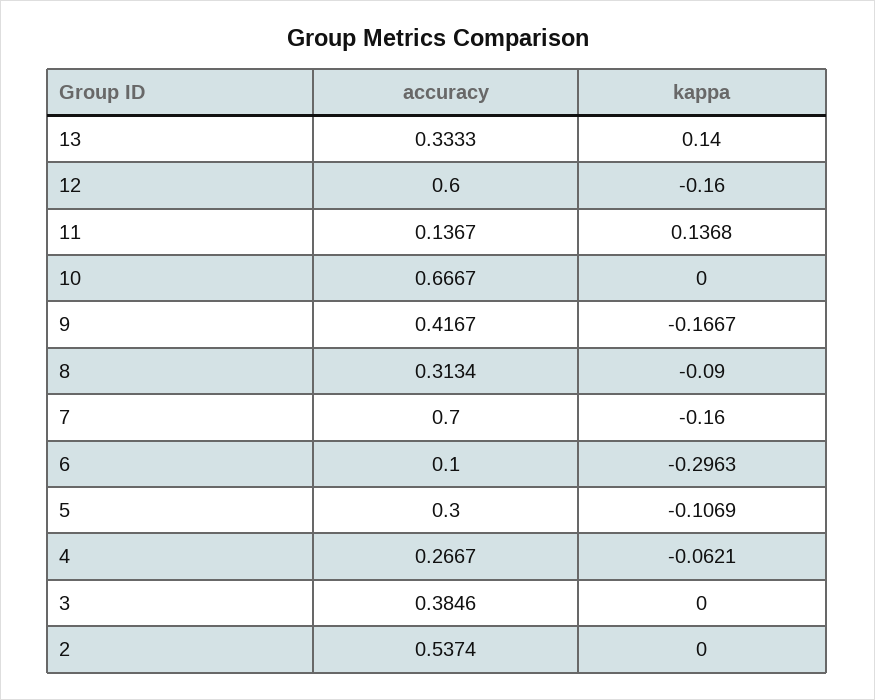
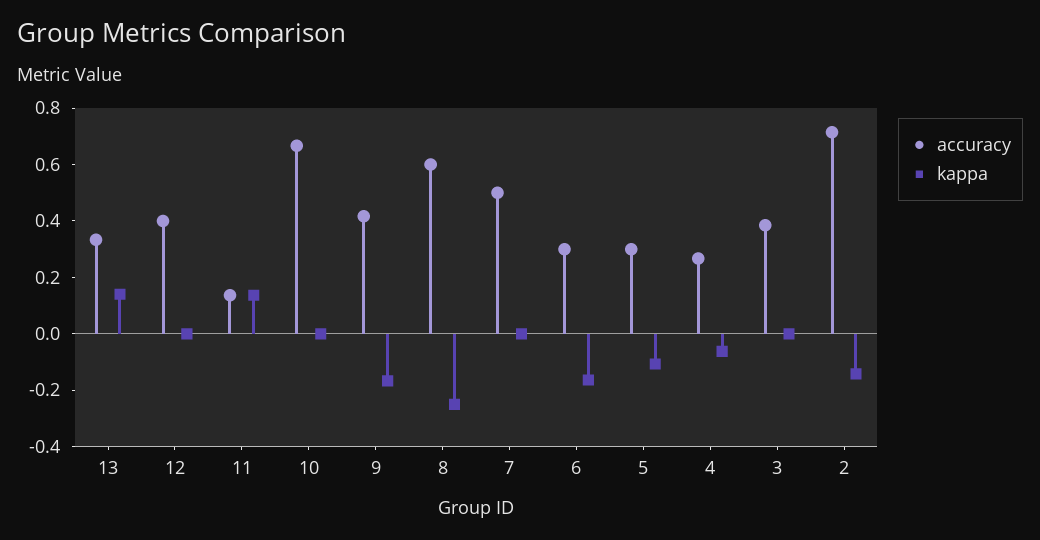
  {
    "accuracy": {
      "13": 0.3333,
-     "12": 0.6,
+     "12": 0.4,
      "11": 0.1367,
      "10": 0.6667,
      "9": 0.4167,
-     "8": 0.3134,
+     "8": 0.6,
-     "7": 0.7,
+     "7": 0.5,
-     "6": 0.1,
+     "6": 0.3,
      "5": 0.3,
      "4": 0.2667,
      "3": 0.3846,
-     "2": 0.5374
+     "2": 0.7
    },
    "kappa": {
      "13": 0.14,
-     "12": -0.16,
+     "12": 0,
      "11": 0.1368,
      "10": 0,
      "9": -0.1667,
-     "8": -0.09,
+     "8": -0.25,
-     "7": -0.16,
+     "7": 0,
-     "6": -0.2963,
+     "6": -0.15,
      "5": -0.1069,
      "4": -0.0621,
      "3": 0,
-     "2": 0
+     "2": -0.15
    }
  }

